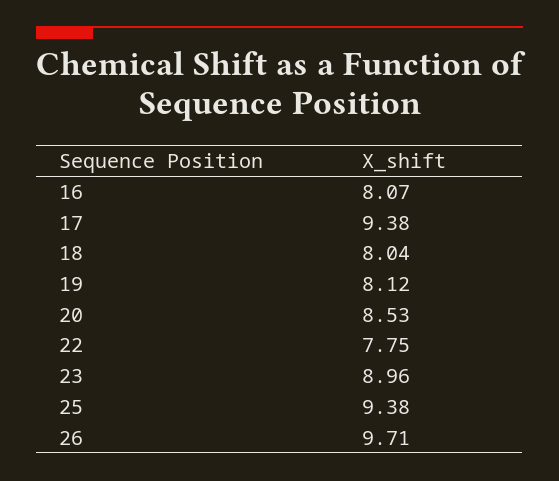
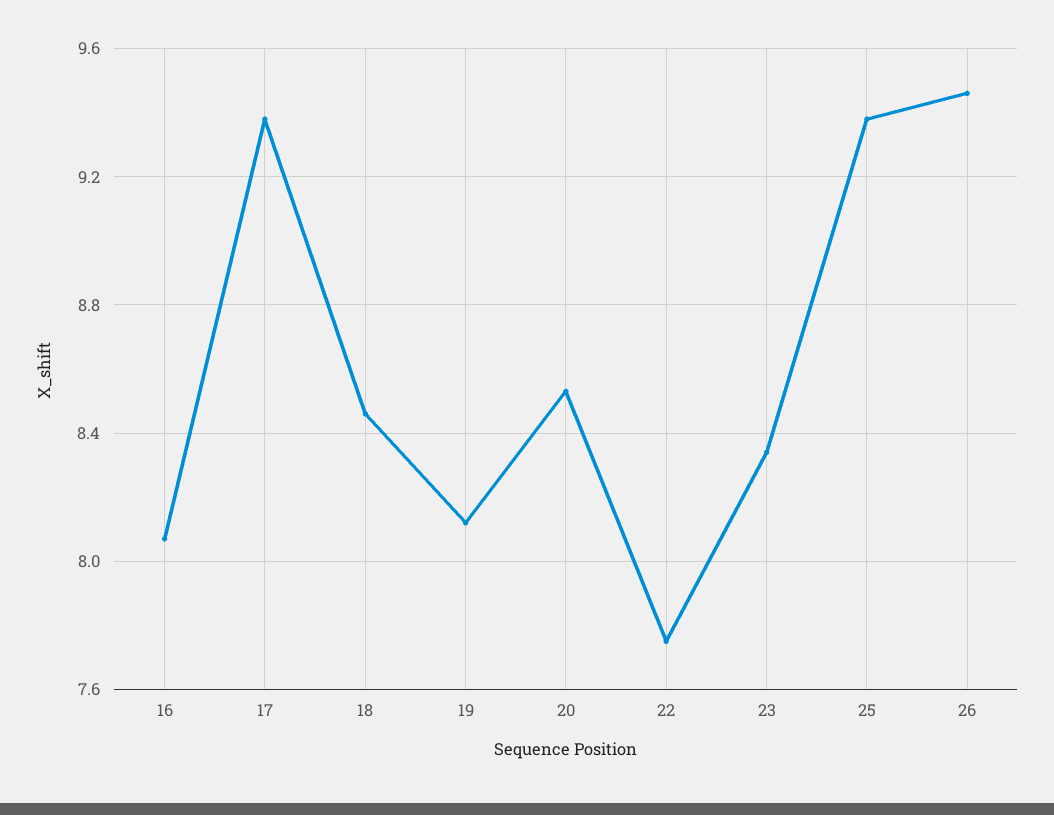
  {
    "16": 8.07,
    "17": 9.38,
-   "18": 8.04,
+   "18": 8.45,
    "19": 8.12,
    "20": 8.53,
    "22": 7.75,
-   "23": 8.96,
+   "23": 8.35,
    "25": 9.38,
-   "26": 9.71
+   "26": 9.45
  }

